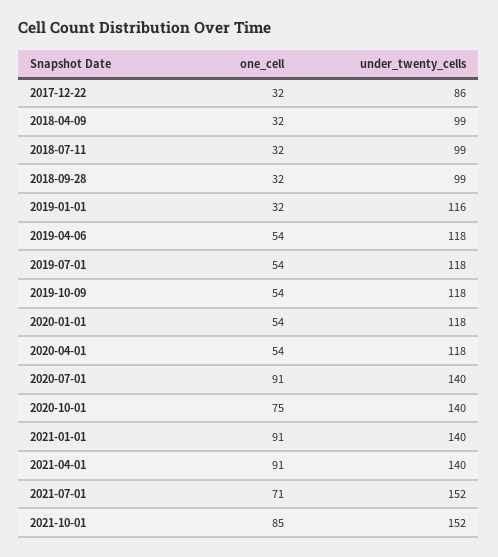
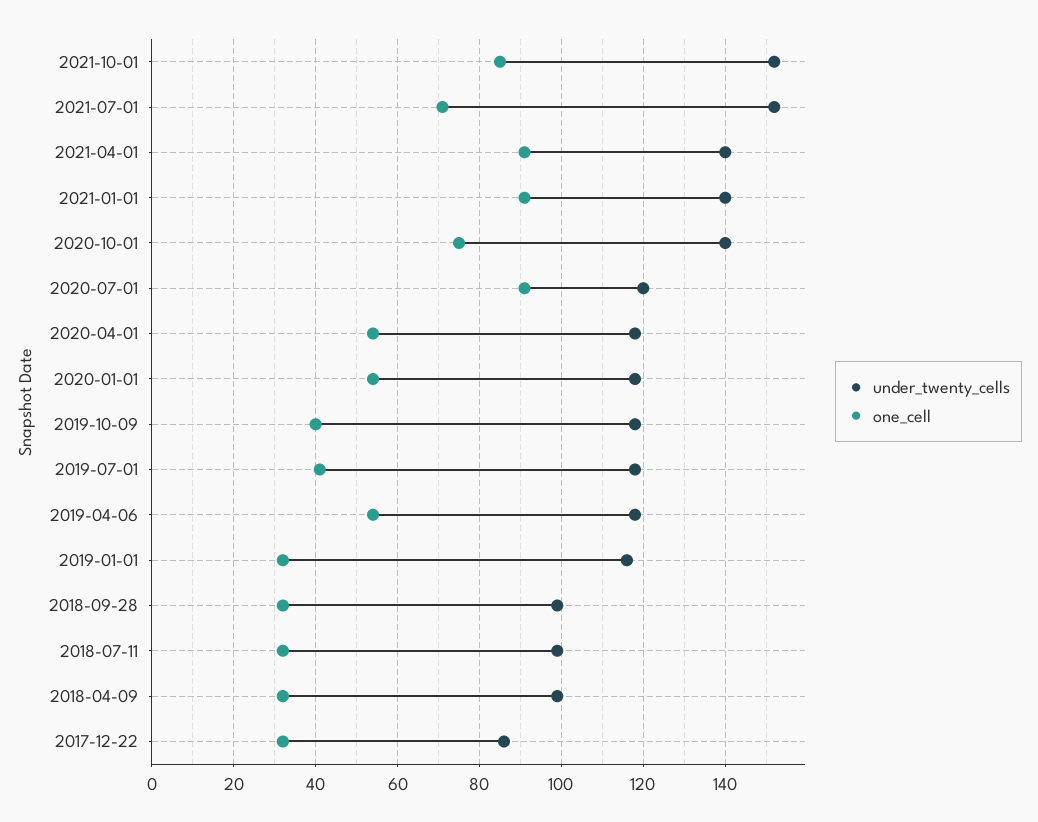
  {
    "one_cell": {
      "2017-12-22": 32,
      "2018-04-09": 32,
      "2018-07-11": 32,
      "2018-09-28": 32,
      "2019-01-01": 32,
      "2019-04-06": 54,
-     "2019-07-01": 54,
+     "2019-07-01": 40,
-     "2019-10-09": 54,
+     "2019-10-09": 40,
      "2020-01-01": 54,
      "2020-04-01": 54,
      "2020-07-01": 91,
      "2020-10-01": 75,
      "2021-01-01": 91,
      "2021-04-01": 91,
      "2021-07-01": 71,
      "2021-10-01": 85
    },
    "under_twenty_cells": {
      "2017-12-22": 86,
      "2018-04-09": 99,
      "2018-07-11": 99,
      "2018-09-28": 99,
      "2019-01-01": 116,
      "2019-04-06": 118,
      "2019-07-01": 118,
      "2019-10-09": 118,
      "2020-01-01": 118,
      "2020-04-01": 118,
-     "2020-07-01": 140,
+     "2020-07-01": 120,
      "2020-10-01": 140,
      "2021-01-01": 140,
      "2021-04-01": 140,
      "2021-07-01": 152,
      "2021-10-01": 152
    }
  }

